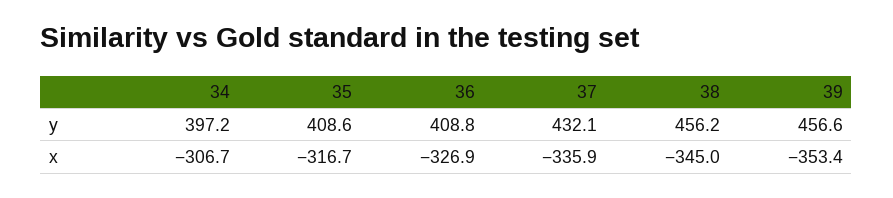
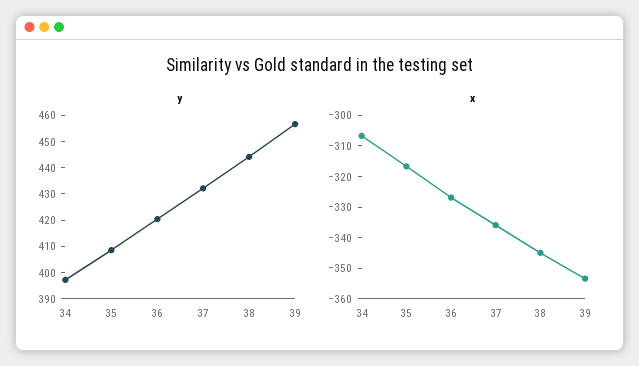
  {
    "y": {
      "34": 397.2,
      "35": 408.6,
-     "36": 408.8,
+     "36": 420,
      "37": 432.1,
-     "38": 456.2,
+     "38": 445,
      "39": 456.6
    },
    "x": {
      "34": -306.7,
      "35": -316.7,
      "36": -326.9,
      "37": -335.9,
      "38": -345,
      "39": -353.4
    }
  }

